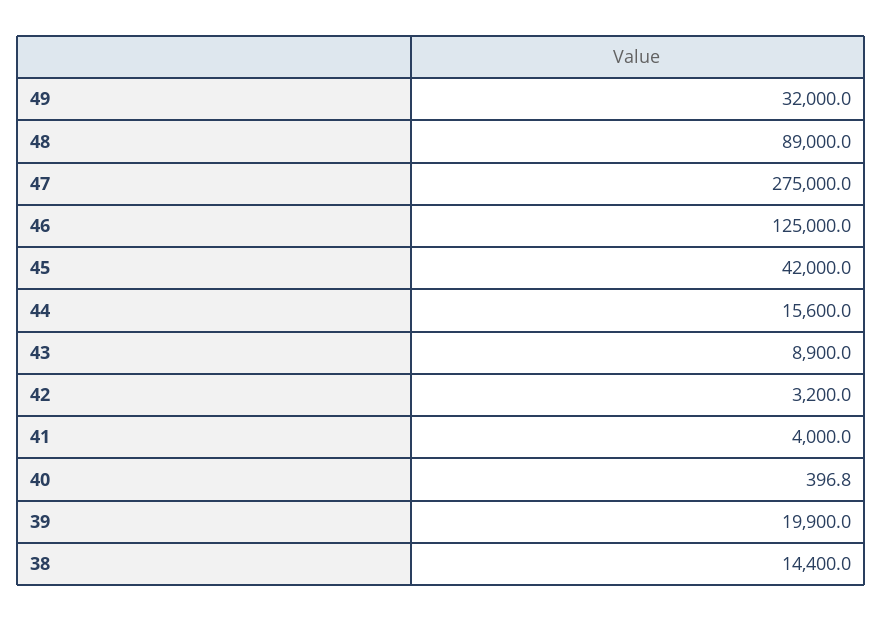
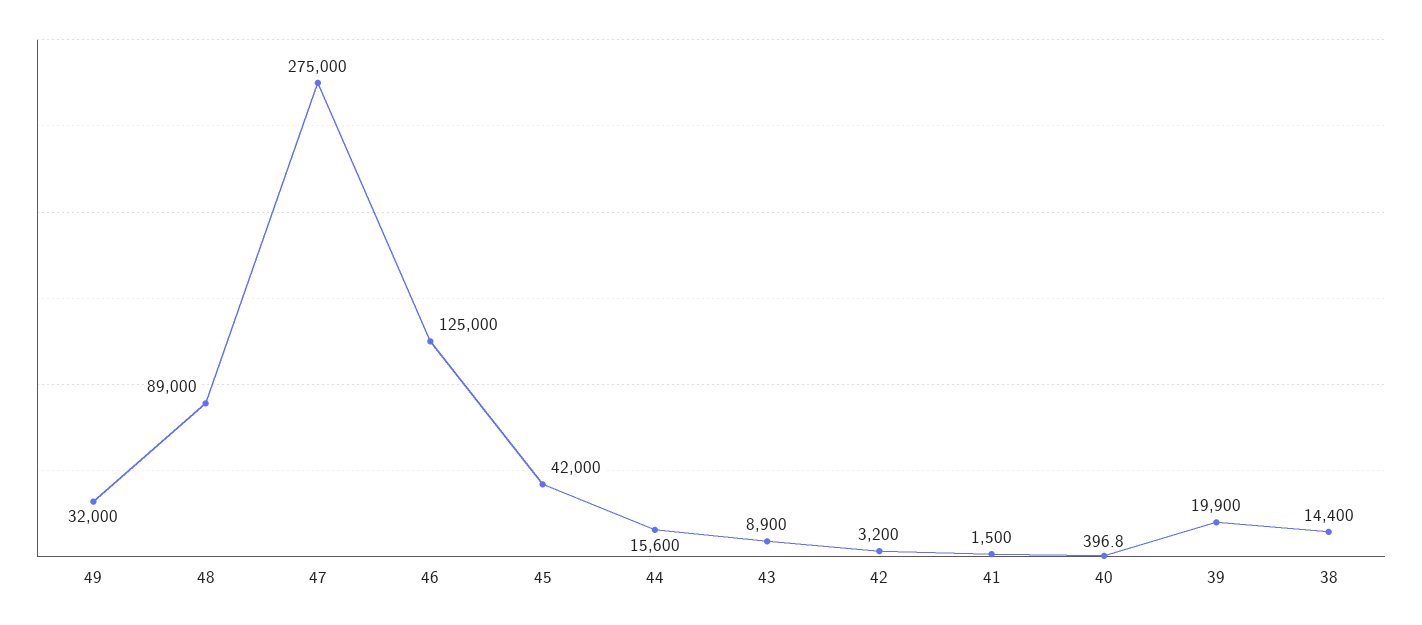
  {
    "49": 32000,
    "48": 89000,
    "47": 275000,
    "46": 125000,
    "45": 42000,
    "44": 15600,
    "43": 8900,
    "42": 3200,
-   "41": 4000,
+   "41": 1500,
    "40": 396.8,
    "39": 19900,
    "38": 14400
  }

